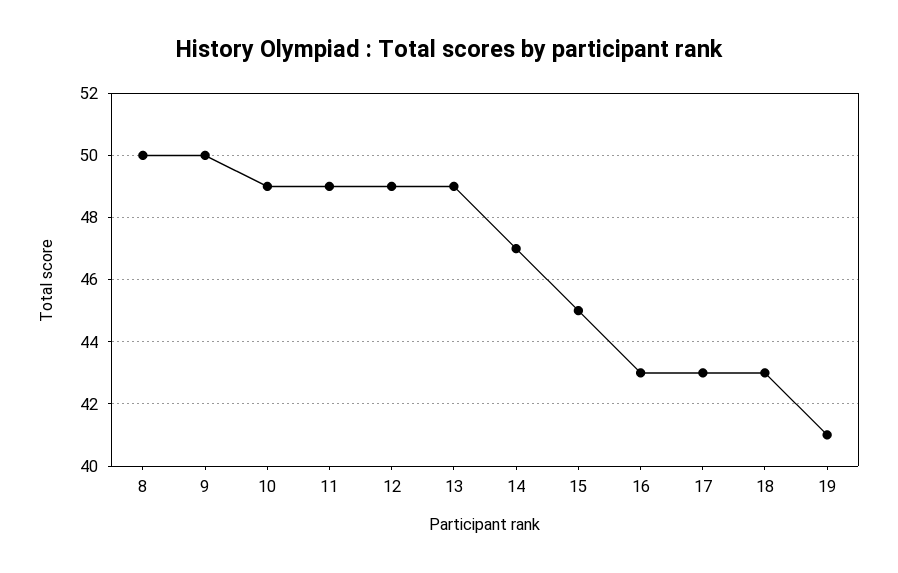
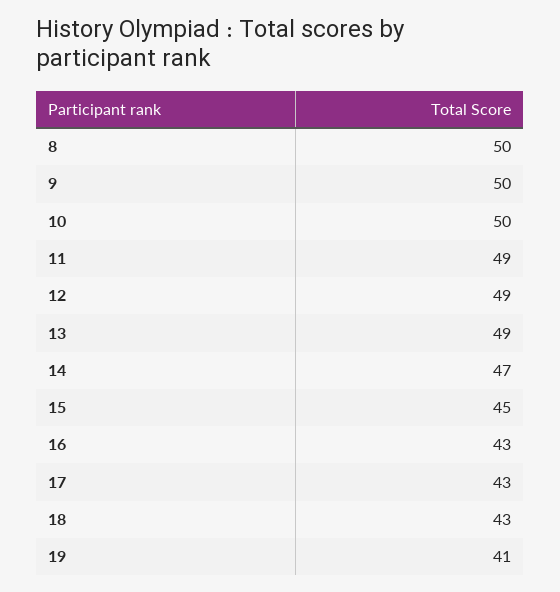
  {
    "8": 50,
    "9": 50,
-   "10": 49,
+   "10": 50,
    "11": 49,
    "12": 49,
    "13": 49,
    "14": 47,
    "15": 45,
    "16": 43,
    "17": 43,
    "18": 43,
    "19": 41
  }

